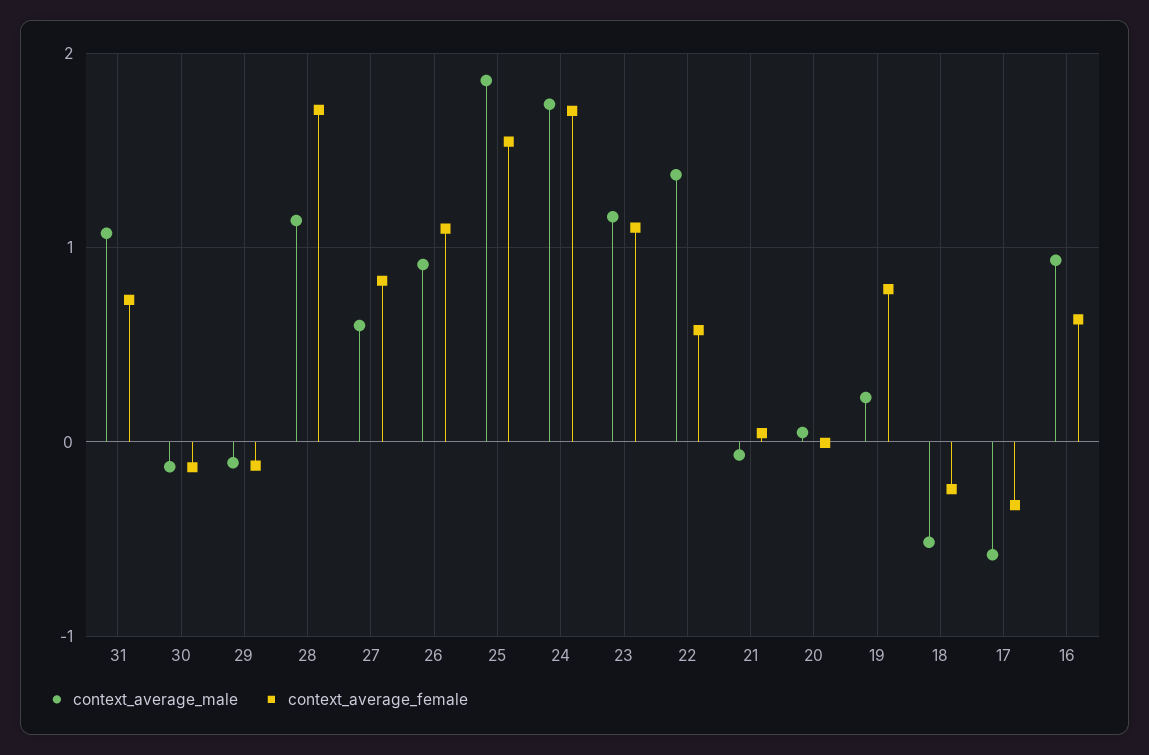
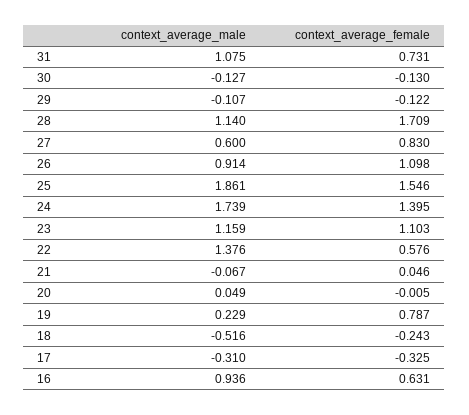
  {
    "context_average_male": {
      "31": 1.075,
      "30": -0.127,
      "29": -0.107,
      "28": 1.14,
      "27": 0.6,
      "26": 0.914,
      "25": 1.861,
      "24": 1.739,
      "23": 1.159,
      "22": 1.376,
      "21": -0.067,
      "20": 0.049,
      "19": 0.229,
      "18": -0.516,
-     "17": -0.6,
+     "17": -0.31,
      "16": 0.936
    },
    "context_average_female": {
      "31": 0.731,
      "30": -0.13,
      "29": -0.122,
      "28": 1.709,
      "27": 0.83,
      "26": 1.098,
      "25": 1.546,
-     "24": 1.7,
+     "24": 1.395,
      "23": 1.103,
      "22": 0.576,
      "21": 0.046,
      "20": -0.005,
      "19": 0.787,
      "18": -0.243,
      "17": -0.325,
      "16": 0.631
    }
  }

